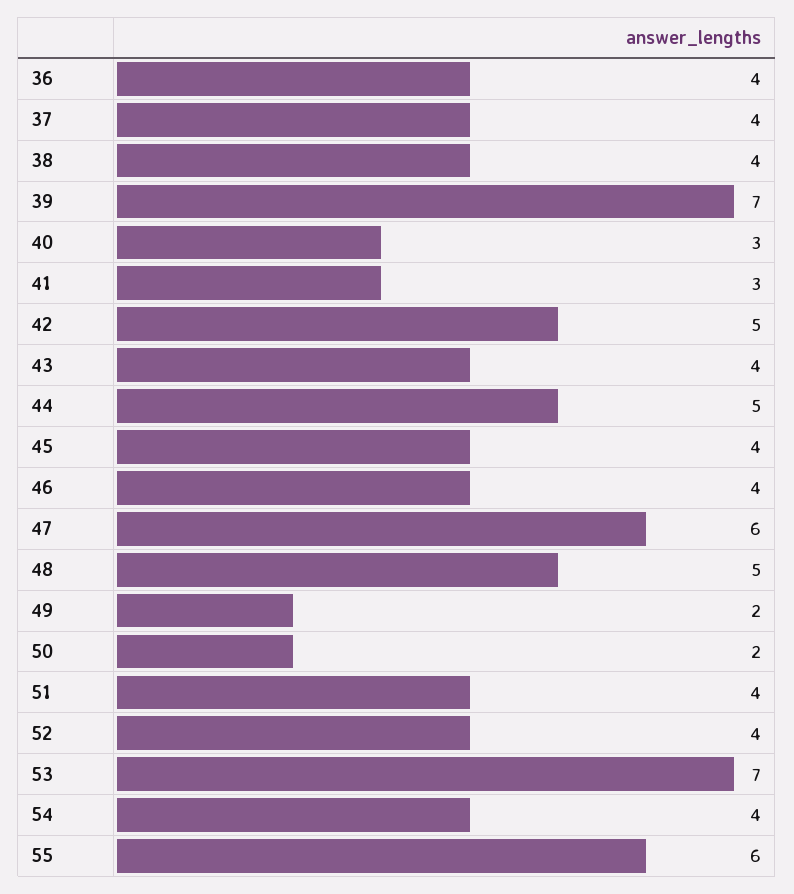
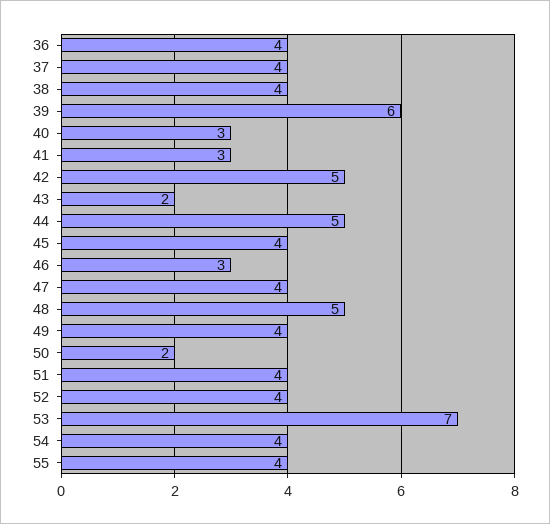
  {
    "36": 4,
    "37": 4,
    "38": 4,
-   "39": 7,
+   "39": 6,
    "40": 3,
    "41": 3,
    "42": 5,
-   "43": 4,
+   "43": 2,
    "44": 5,
    "45": 4,
-   "46": 4,
+   "46": 3,
-   "47": 6,
+   "47": 4,
    "48": 5,
-   "49": 2,
+   "49": 4,
    "50": 2,
    "51": 4,
    "52": 4,
    "53": 7,
    "54": 4,
-   "55": 6
+   "55": 4
  }

